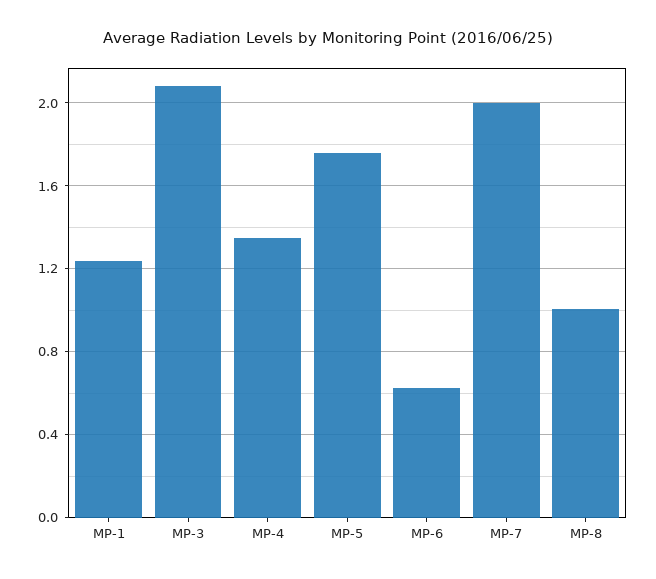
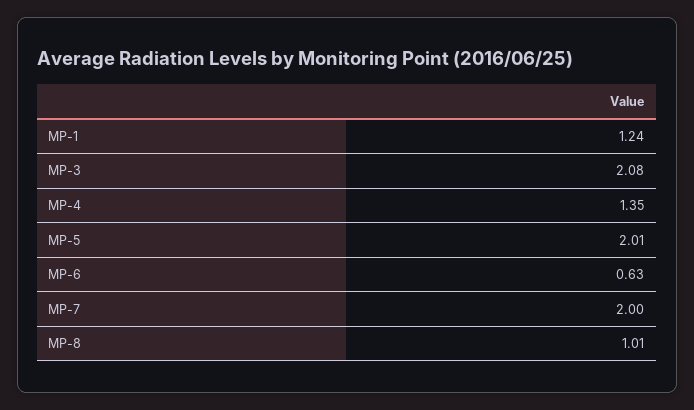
  {
    "MP-1": 1.24,
    "MP-3": 2.08,
    "MP-4": 1.35,
-   "MP-5": 1.75,
+   "MP-5": 2.01,
    "MP-6": 0.63,
    "MP-7": 2,
    "MP-8": 1.01
  }

